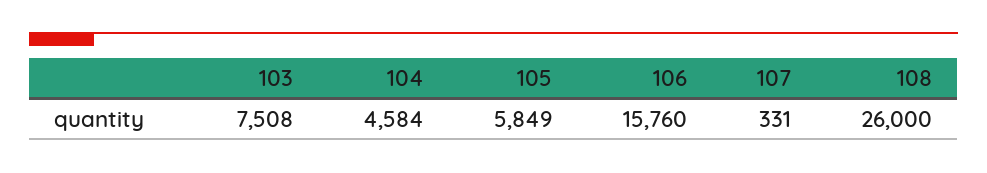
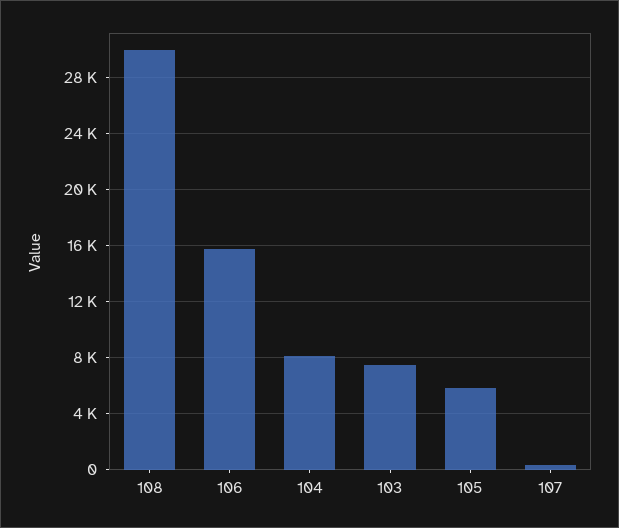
  {
    "103": 7508,
-   "104": 4584,
+   "104": 8000,
    "105": 5849,
    "106": 15760,
    "107": 331,
-   "108": 26000
+   "108": 30000
  }

